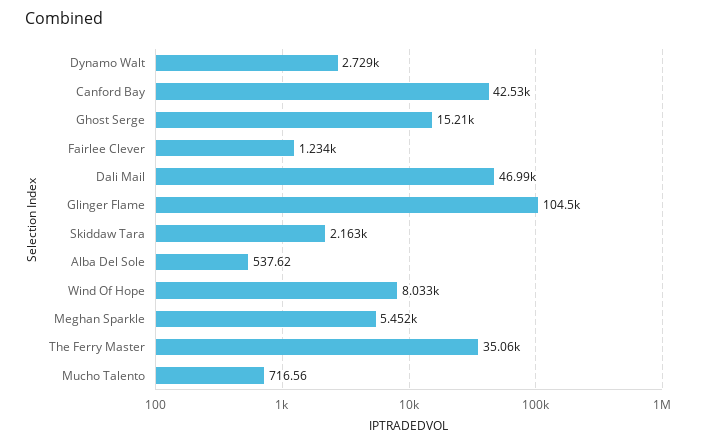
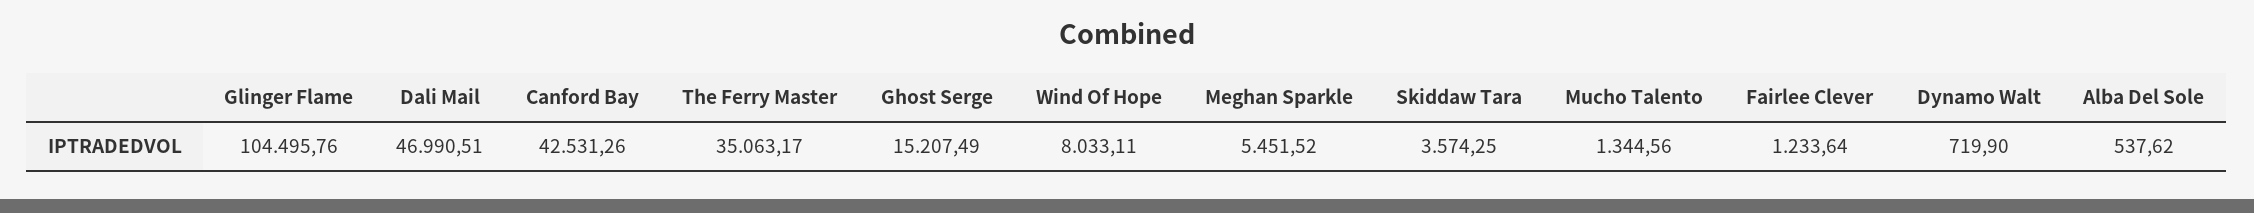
  {
-   "Dynamo Walt": 2729,
+   "Dynamo Walt": 719.9,
    "Canford Bay": 42531.26,
    "Ghost Serge": 15207.49,
    "Fairlee Clever": 1233.64,
    "Dali Mail": 46990.51,
    "Glinger Flame": 104495.76,
-   "Skiddaw Tara": 2163,
+   "Skiddaw Tara": 3574.25,
    "Alba Del Sole": 537.62,
    "Wind Of Hope": 8033.11,
    "Meghan Sparkle": 5451.52,
    "The Ferry Master": 35063.17,
-   "Mucho Talento": 716.56
+   "Mucho Talento": 1344.56
  }

